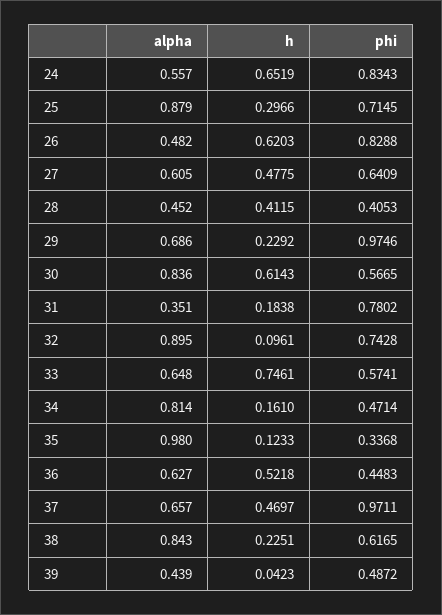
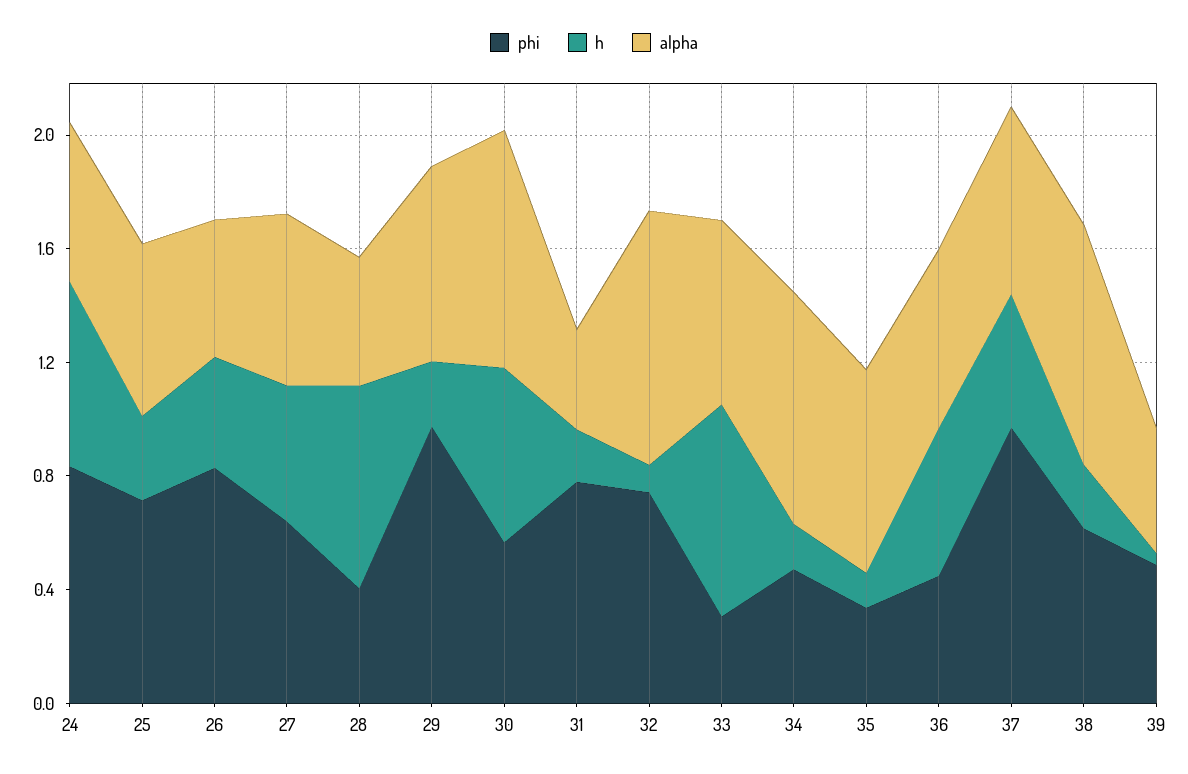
  {
    "alpha": {
      "24": 0.557,
-     "25": 0.879,
+     "25": 0.6,
      "26": 0.482,
      "27": 0.605,
      "28": 0.452,
      "29": 0.686,
      "30": 0.836,
      "31": 0.351,
      "32": 0.895,
      "33": 0.648,
      "34": 0.814,
-     "35": 0.98,
+     "35": 0.7,
      "36": 0.627,
      "37": 0.657,
      "38": 0.843,
      "39": 0.439
    },
    "h": {
      "24": 0.6519,
      "25": 0.2966,
-     "26": 0.6203,
+     "26": 0.4,
      "27": 0.4775,
-     "28": 0.4115,
+     "28": 0.7,
      "29": 0.2292,
      "30": 0.6143,
      "31": 0.1838,
      "32": 0.0961,
      "33": 0.7461,
      "34": 0.161,
      "35": 0.1233,
      "36": 0.5218,
      "37": 0.4697,
      "38": 0.2251,
      "39": 0.0423
    },
    "phi": {
      "24": 0.8343,
      "25": 0.7145,
      "26": 0.8288,
      "27": 0.6409,
      "28": 0.4053,
      "29": 0.9746,
      "30": 0.5665,
      "31": 0.7802,
      "32": 0.7428,
-     "33": 0.5741,
+     "33": 0.3,
      "34": 0.4714,
      "35": 0.3368,
      "36": 0.4483,
      "37": 0.9711,
      "38": 0.6165,
      "39": 0.4872
    }
  }

